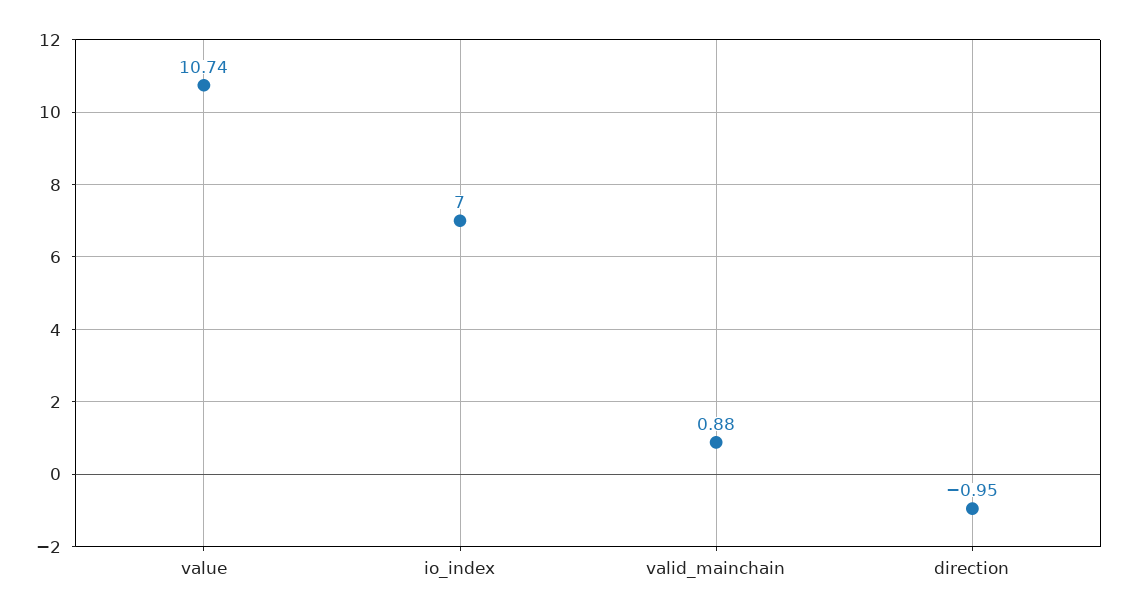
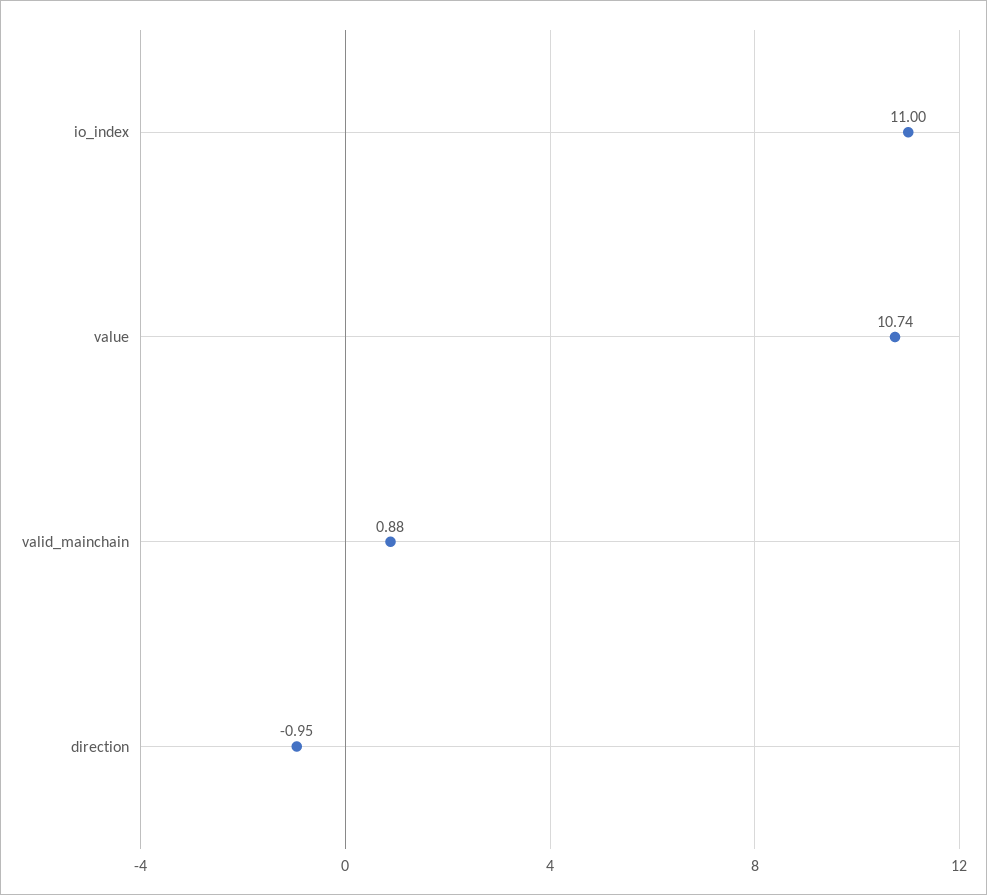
  {
    "value": 10.74,
-   "io_index": 7,
+   "io_index": 11,
    "valid_mainchain": 0.88,
    "direction": -0.95
  }

